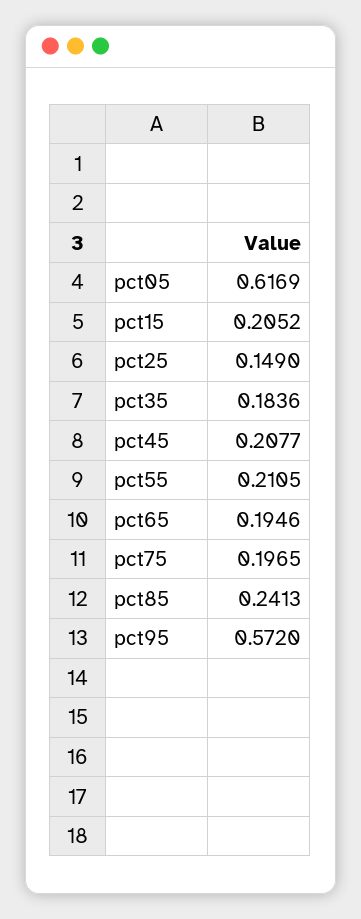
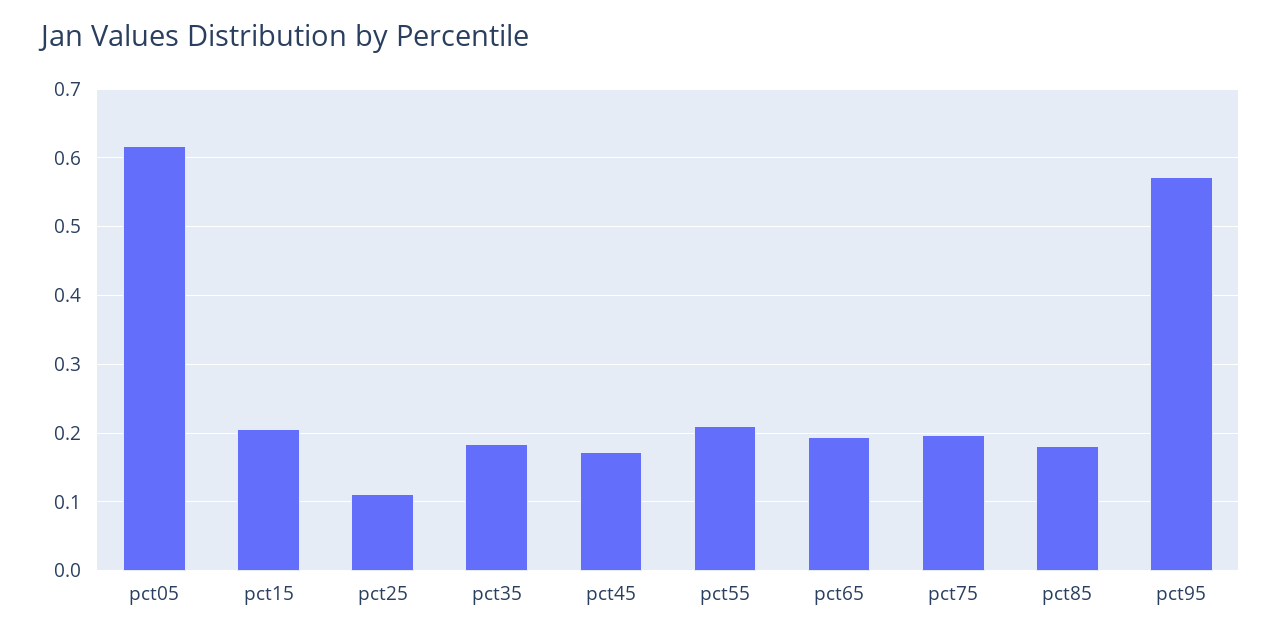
  {
    "pct05": 0.6169,
    "pct15": 0.2052,
-   "pct25": 0.149,
+   "pct25": 0.11,
    "pct35": 0.1836,
-   "pct45": 0.2077,
+   "pct45": 0.17,
    "pct55": 0.2105,
    "pct65": 0.1946,
    "pct75": 0.1965,
-   "pct85": 0.2413,
+   "pct85": 0.18,
    "pct95": 0.572
  }

